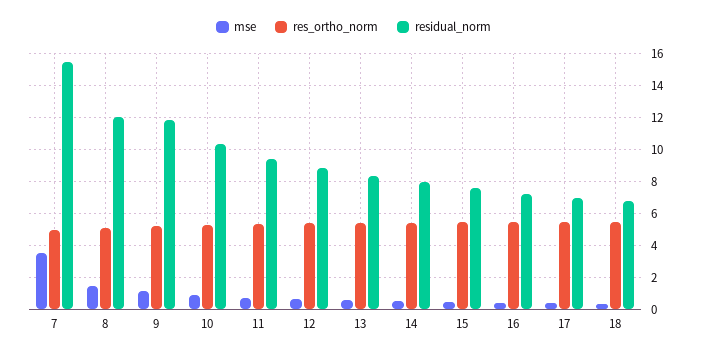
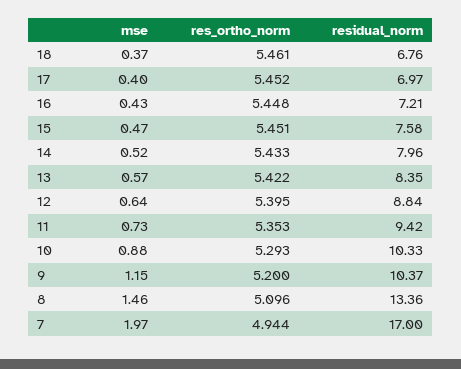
  {
    "mse": {
-     "7": 3.5,
+     "7": 1.97,
      "8": 1.46,
      "9": 1.15,
      "10": 0.88,
      "11": 0.73,
      "12": 0.64,
      "13": 0.57,
      "14": 0.52,
      "15": 0.47,
      "16": 0.43,
      "17": 0.4,
      "18": 0.37
    },
    "res_ortho_norm": {
      "7": 4.944,
      "8": 5.096,
      "9": 5.2,
      "10": 5.293,
      "11": 5.353,
      "12": 5.395,
      "13": 5.422,
      "14": 5.433,
      "15": 5.451,
      "16": 5.448,
      "17": 5.452,
      "18": 5.461
    },
    "residual_norm": {
-     "7": 15.5,
+     "7": 17,
-     "8": 12,
+     "8": 13.36,
-     "9": 12,
+     "9": 10.37,
      "10": 10.33,
      "11": 9.42,
      "12": 8.84,
      "13": 8.35,
      "14": 7.96,
      "15": 7.58,
      "16": 7.21,
      "17": 6.97,
      "18": 6.76
    }
  }

